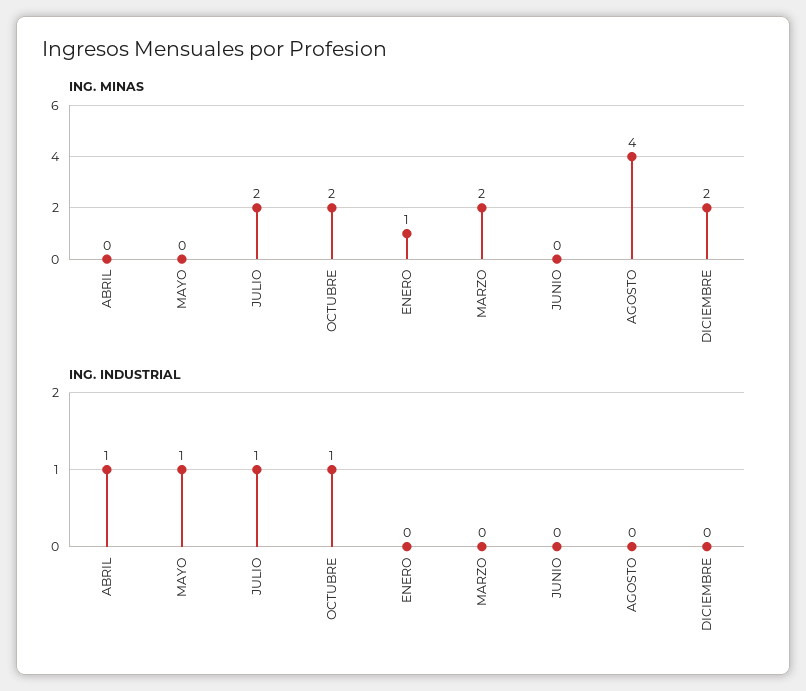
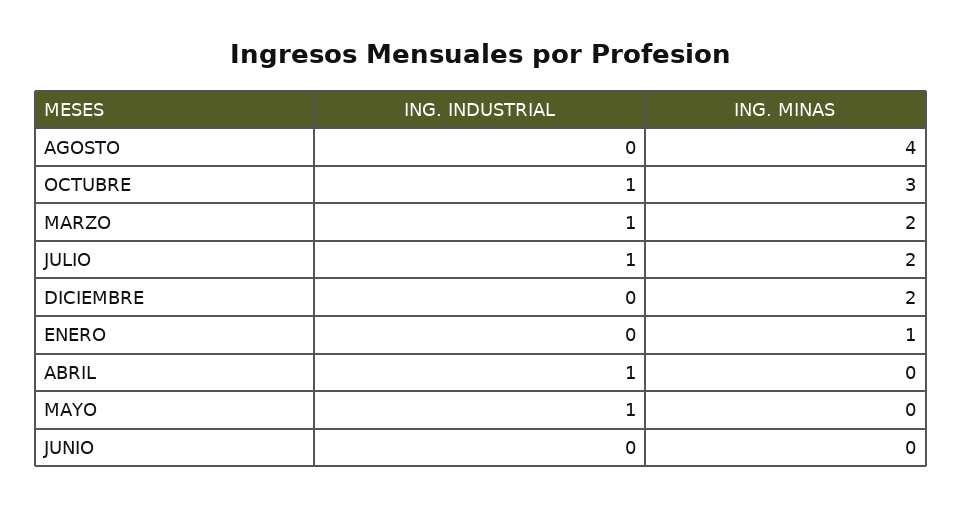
  {
    "ING. MINAS": {
      "ABRIL": 0,
      "MAYO": 0,
      "JULIO": 2,
-     "OCTUBRE": 2,
+     "OCTUBRE": 3,
      "ENERO": 1,
      "MARZO": 2,
      "JUNIO": 0,
      "AGOSTO": 4,
      "DICIEMBRE": 2
    },
    "ING. INDUSTRIAL": {
      "ABRIL": 1,
      "MAYO": 1,
      "JULIO": 1,
      "OCTUBRE": 1,
      "ENERO": 0,
-     "MARZO": 0,
+     "MARZO": 1,
      "JUNIO": 0,
      "AGOSTO": 0,
      "DICIEMBRE": 0
    }
  }

